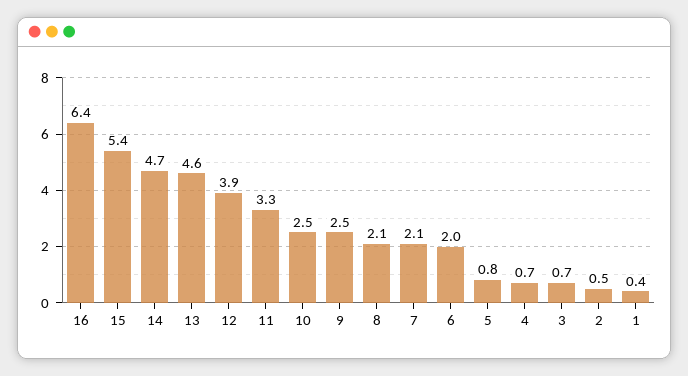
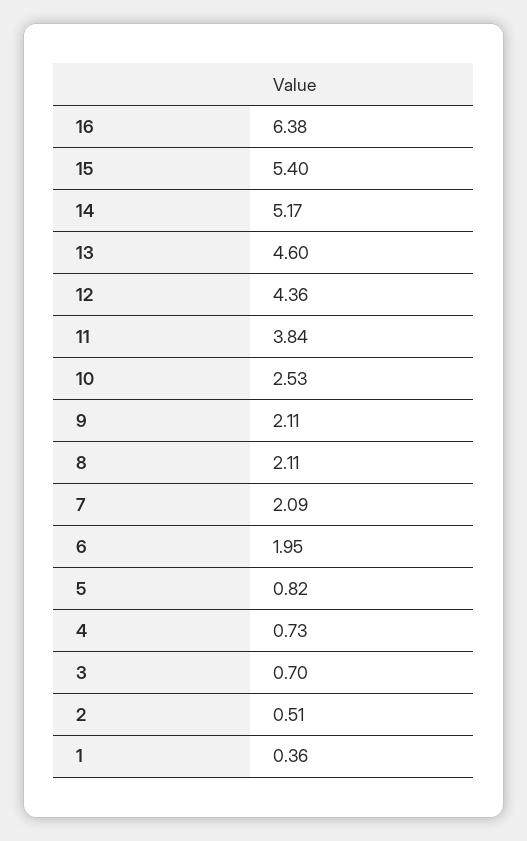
  {
    "16": 6.38,
    "15": 5.4,
-   "14": 4.7,
+   "14": 5.17,
    "13": 4.6,
-   "12": 3.9,
+   "12": 4.36,
-   "11": 3.3,
+   "11": 3.84,
    "10": 2.53,
-   "9": 2.5,
+   "9": 2.11,
    "8": 2.11,
    "7": 2.09,
    "6": 1.95,
    "5": 0.82,
    "4": 0.73,
    "3": 0.7,
    "2": 0.51,
    "1": 0.36
  }

